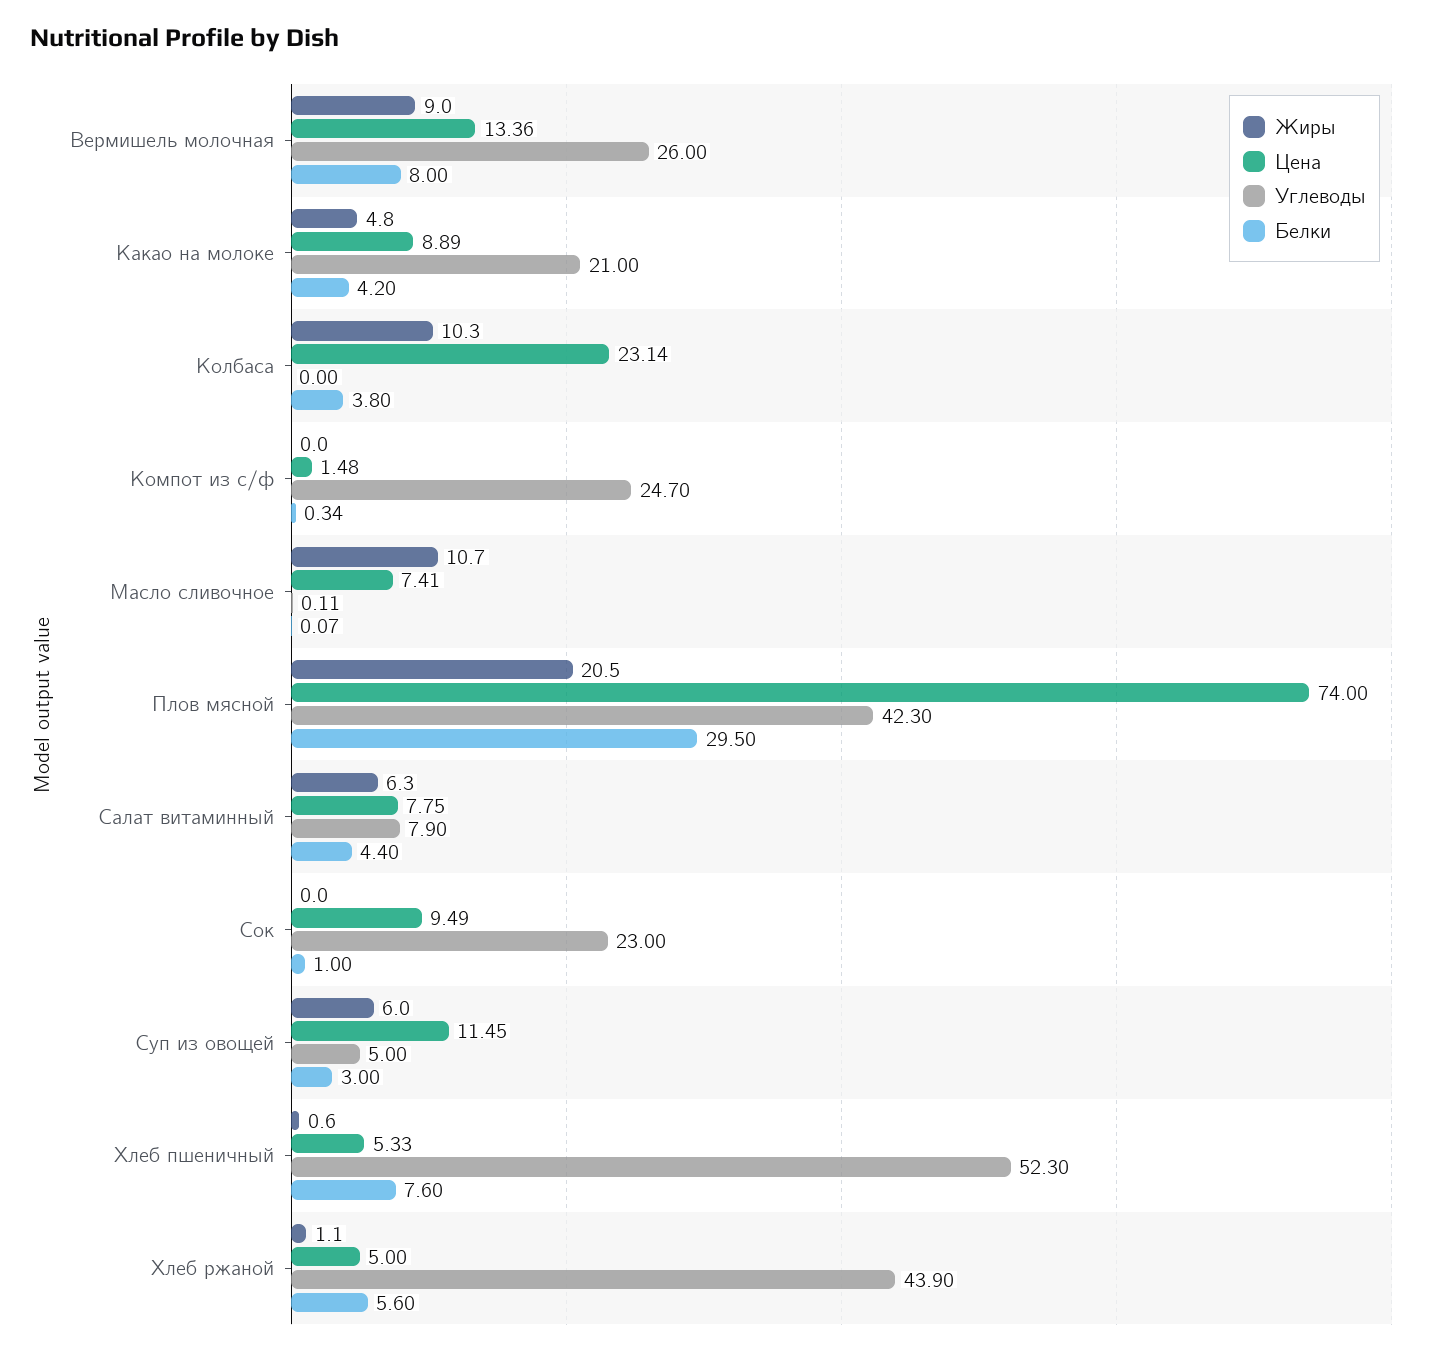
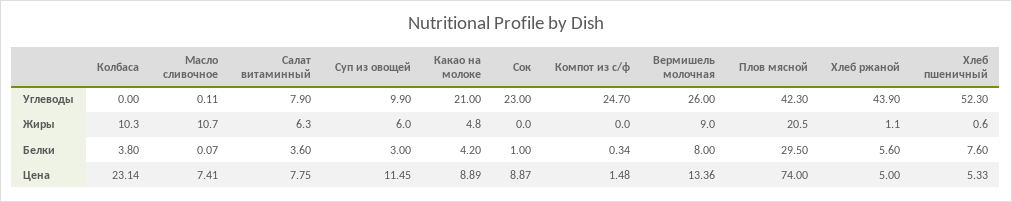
  {
    "Жиры": {
      "Вермишель молочная": 9,
      "Какао на молоке": 4.8,
      "Колбаса": 10.3,
      "Компот из с/ф": 0,
      "Масло сливочное": 10.7,
      "Плов мясной": 20.5,
      "Салат витаминный": 6.3,
      "Сок": 0,
      "Суп из овощей": 6,
      "Хлеб пшеничный": 0.6,
      "Хлеб ржаной": 1.1
    },
    "Цена": {
      "Вермишель молочная": 13.36,
      "Какао на молоке": 8.89,
      "Колбаса": 23.14,
      "Компот из с/ф": 1.48,
      "Масло сливочное": 7.41,
      "Плов мясной": 74,
      "Салат витаминный": 7.75,
-     "Сок": 9.49,
+     "Сок": 8.87,
      "Суп из овощей": 11.45,
      "Хлеб пшеничный": 5.33,
      "Хлеб ржаной": 5
    },
    "Углеводы": {
      "Вермишель молочная": 26,
      "Какао на молоке": 21,
      "Колбаса": 0,
      "Компот из с/ф": 24.7,
      "Масло сливочное": 0.11,
      "Плов мясной": 42.3,
      "Салат витаминный": 7.9,
      "Сок": 23,
-     "Суп из овощей": 5,
+     "Суп из овощей": 9.9,
      "Хлеб пшеничный": 52.3,
      "Хлеб ржаной": 43.9
    },
    "Белки": {
      "Вермишель молочная": 8,
      "Какао на молоке": 4.2,
      "Колбаса": 3.8,
      "Компот из с/ф": 0.34,
      "Масло сливочное": 0.07,
      "Плов мясной": 29.5,
-     "Салат витаминный": 4.4,
+     "Салат витаминный": 3.6,
      "Сок": 1,
      "Суп из овощей": 3,
      "Хлеб пшеничный": 7.6,
      "Хлеб ржаной": 5.6
    }
  }

